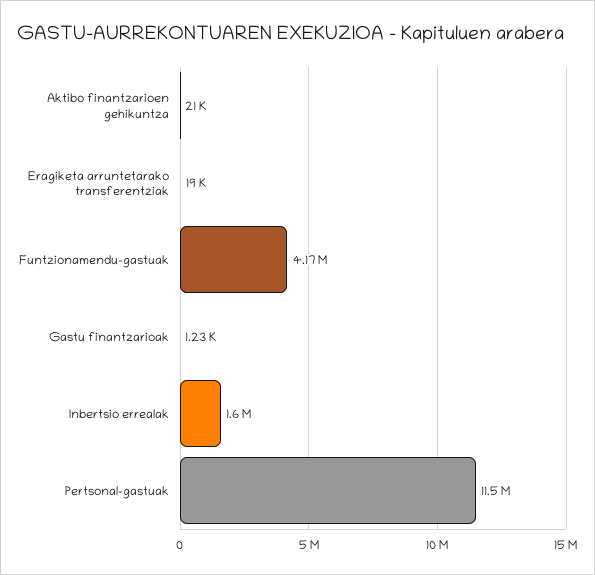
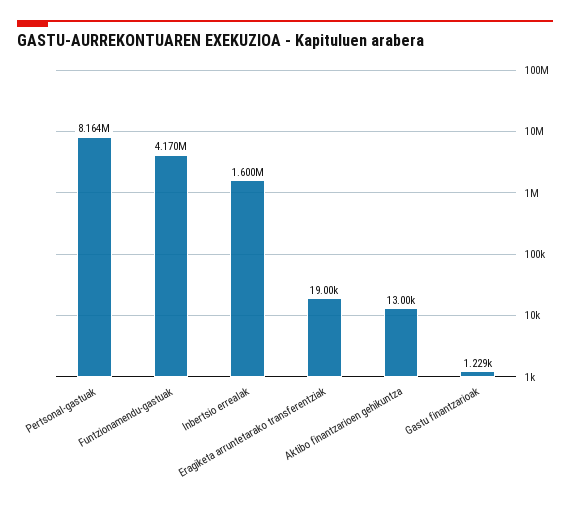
  {
-   "Aktibo finantzarioen gehikuntza": 21000,
+   "Aktibo finantzarioen gehikuntza": 13000,
    "Eragiketa arruntetarako transferentziak": 19000,
    "Funtzionamendu-gastuak": 4170000,
    "Gastu finantzarioak": 1229,
    "Inbertsio errealak": 1600000,
-   "Pertsonal-gastuak": 11500000
+   "Pertsonal-gastuak": 8164000
  }

